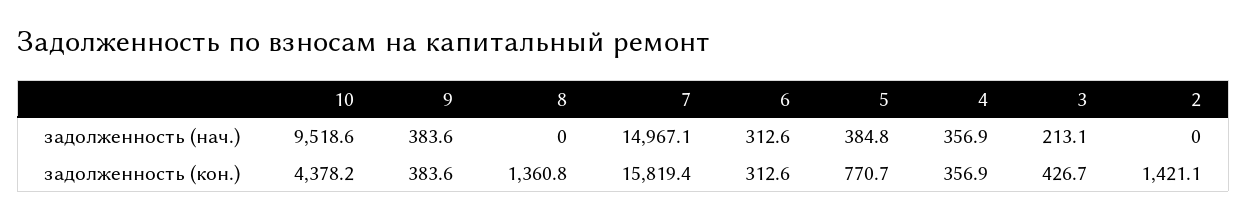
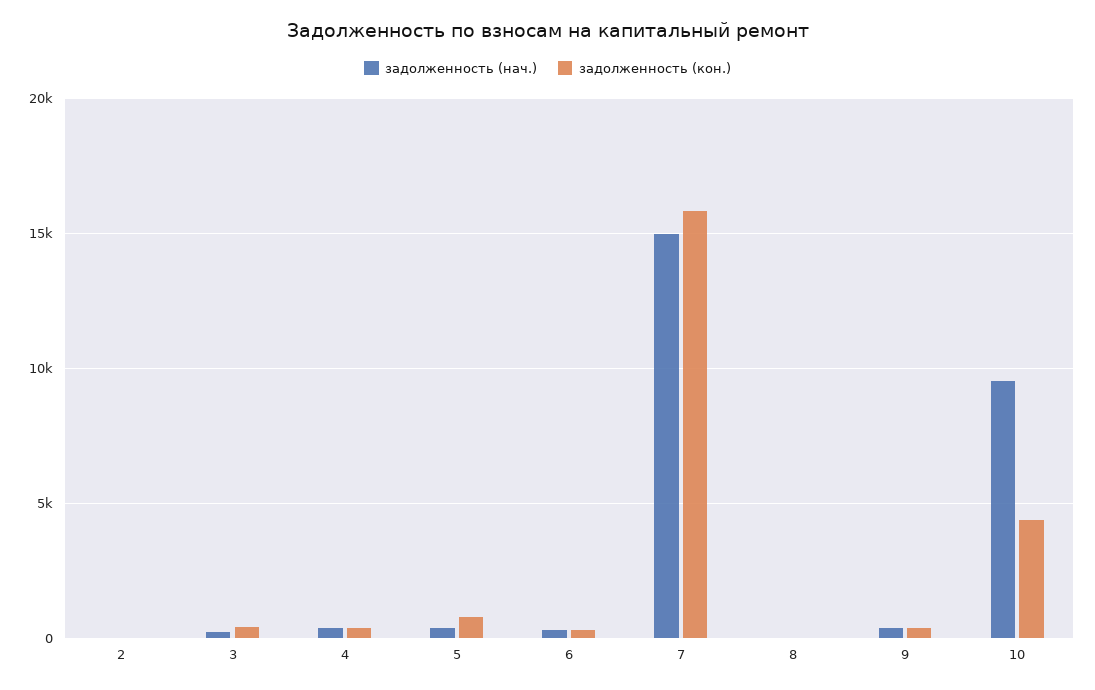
  {
    "задолженность (нач.)": {
      "10": 9518.6,
      "9": 383.6,
      "8": 0,
      "7": 14967.1,
      "6": 312.6,
      "5": 384.8,
      "4": 356.9,
      "3": 213.1,
      "2": 0
    },
    "задолженность (кон.)": {
      "10": 4378.2,
      "9": 383.6,
-     "8": 1360.8,
+     "8": 0,
      "7": 15819.4,
      "6": 312.6,
      "5": 770.7,
      "4": 356.9,
      "3": 426.7,
-     "2": 1421.1
+     "2": 0
    }
  }

